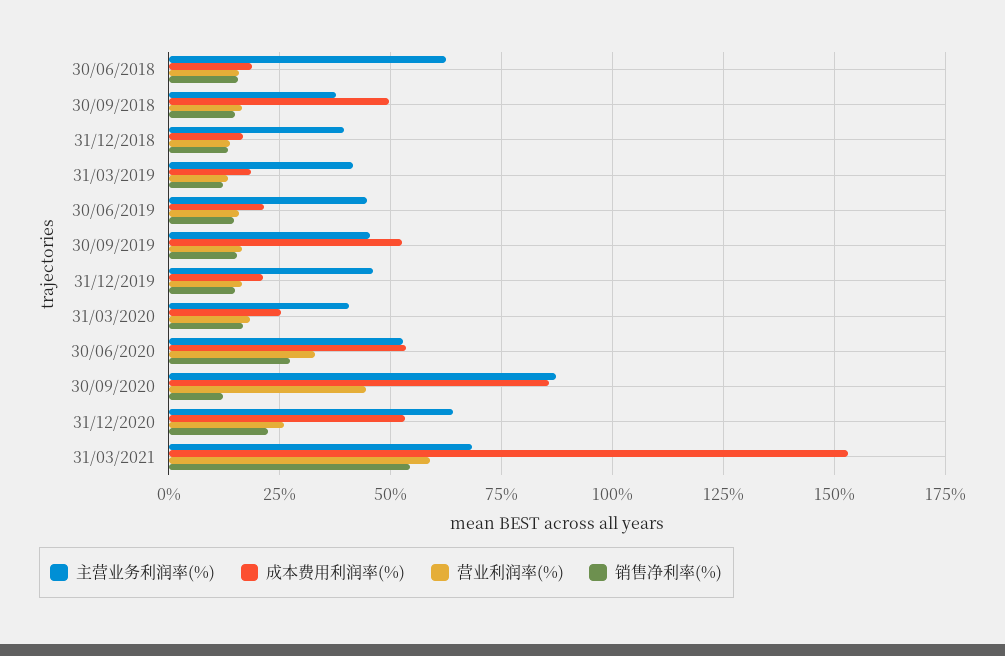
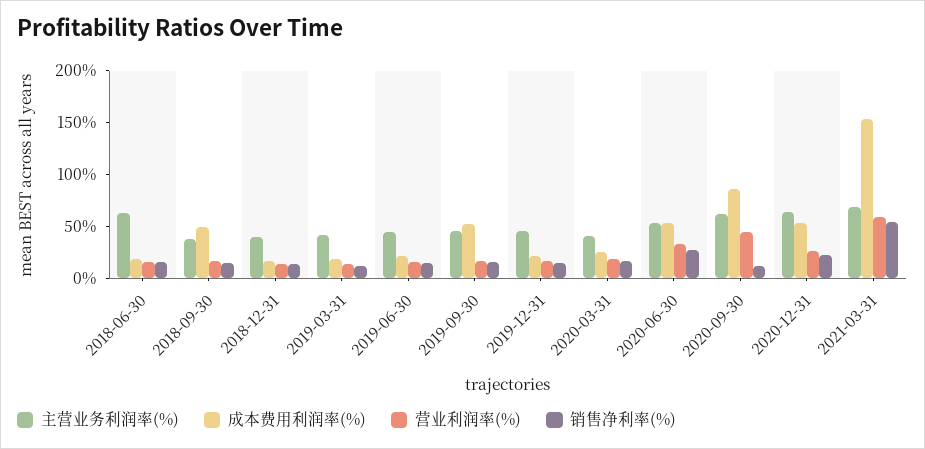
  {
    "主营业务利润率(%)": {
      "30/06/2018": 62.5,
      "30/09/2018": 37.5,
      "31/12/2018": 40,
      "31/03/2019": 42.5,
      "30/06/2019": 45,
      "30/09/2019": 45,
      "31/12/2019": 45,
      "31/03/2020": 40,
      "30/06/2020": 52.5,
-     "30/09/2020": 87.5,
+     "30/09/2020": 60,
      "31/12/2020": 65,
      "31/03/2021": 67.5
    },
    "成本费用利润率(%)": {
      "30/06/2018": 17.5,
      "30/09/2018": 50,
      "31/12/2018": 17.5,
      "31/03/2019": 17.5,
      "30/06/2019": 22.5,
      "30/09/2019": 52.5,
      "31/12/2019": 20,
      "31/03/2020": 25,
      "30/06/2020": 52.5,
      "30/09/2020": 85,
      "31/12/2020": 52.5,
      "31/03/2021": 152.5
    },
    "营业利润率(%)": {
      "30/06/2018": 15,
      "30/09/2018": 17.5,
      "31/12/2018": 12.5,
      "31/03/2019": 12.5,
      "30/06/2019": 15,
      "30/09/2019": 17.5,
      "31/12/2019": 17.5,
      "31/03/2020": 17.5,
      "30/06/2020": 32.5,
      "30/09/2020": 45,
      "31/12/2020": 25,
      "31/03/2021": 57.5
    },
    "销售净利率(%)": {
      "30/06/2018": 15,
      "30/09/2018": 15,
      "31/12/2018": 12.5,
      "31/03/2019": 12.5,
      "30/06/2019": 15,
      "30/09/2019": 15,
      "31/12/2019": 15,
      "31/03/2020": 17.5,
      "30/06/2020": 27.5,
      "30/09/2020": 12.5,
      "31/12/2020": 22.5,
      "31/03/2021": 55
    }
  }

